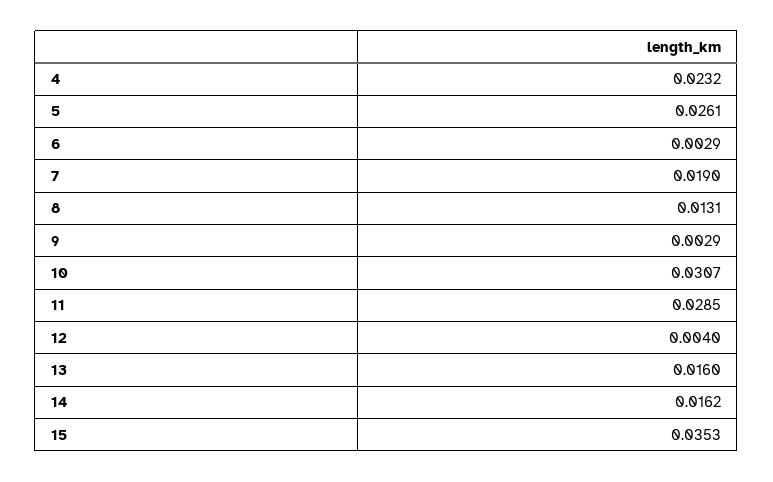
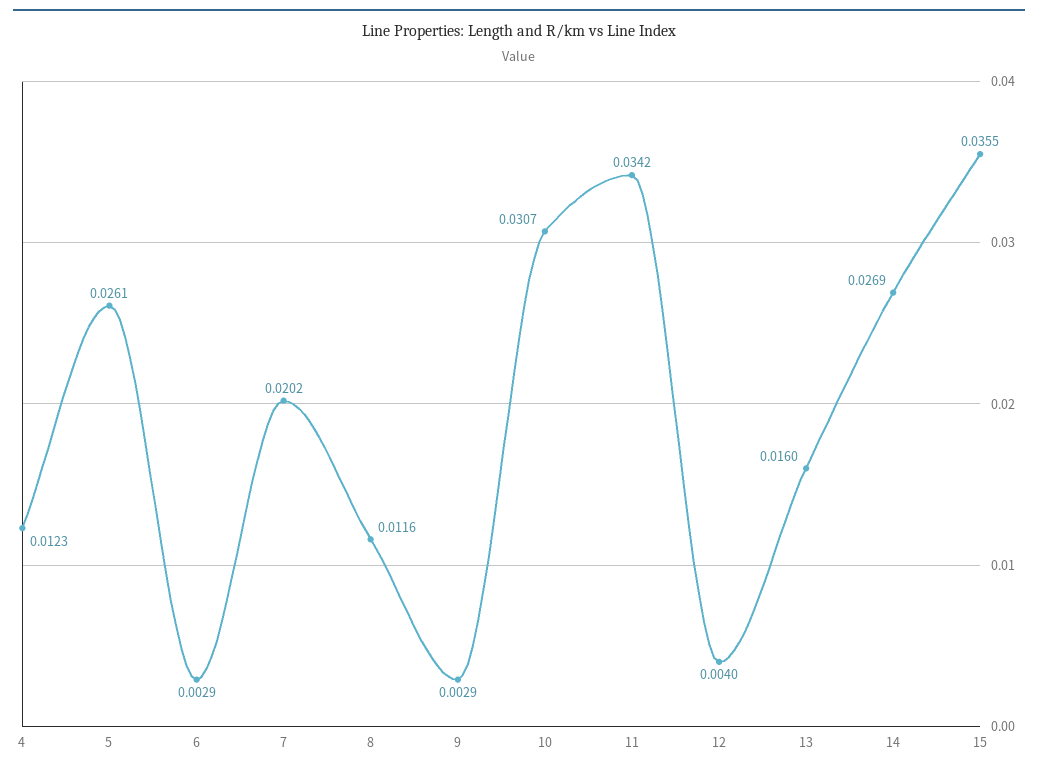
  {
-   "4": 0.0232,
+   "4": 0.0123,
    "5": 0.0261,
    "6": 0.0029,
-   "7": 0.019,
+   "7": 0.0202,
-   "8": 0.0131,
+   "8": 0.0116,
    "9": 0.0029,
    "10": 0.0307,
-   "11": 0.0285,
+   "11": 0.0342,
    "12": 0.004,
    "13": 0.016,
-   "14": 0.0162,
+   "14": 0.0269,
-   "15": 0.0353
+   "15": 0.0355
  }

